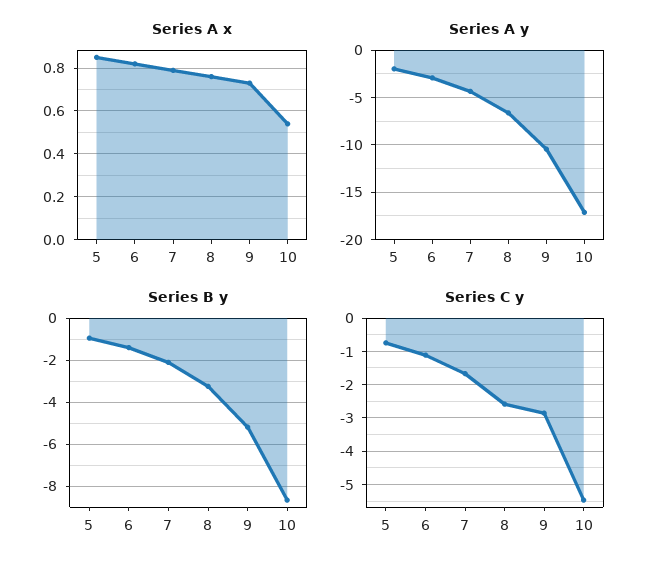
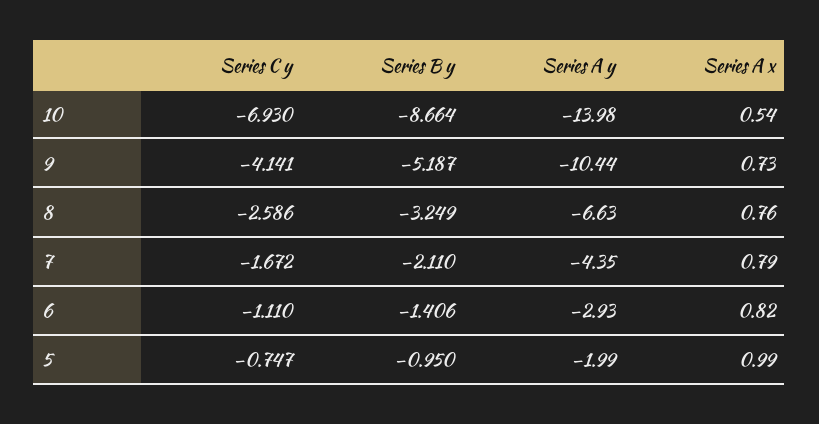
  {
    "Series A x": {
-     "5": 0.85,
+     "5": 0.99,
      "6": 0.82,
      "7": 0.79,
      "8": 0.76,
      "9": 0.73,
      "10": 0.54
    },
    "Series A y": {
      "5": -1.99,
      "6": -2.93,
      "7": -4.35,
      "8": -6.63,
      "9": -10.44,
-     "10": -17
+     "10": -13.98
    },
    "Series B y": {
      "5": -0.95,
      "6": -1.406,
      "7": -2.11,
      "8": -3.249,
      "9": -5.187,
      "10": -8.664
    },
    "Series C y": {
      "5": -0.747,
      "6": -1.11,
      "7": -1.672,
      "8": -2.586,
-     "9": -2.8,
+     "9": -4.141,
-     "10": -5.4
+     "10": -6.93
    }
  }

